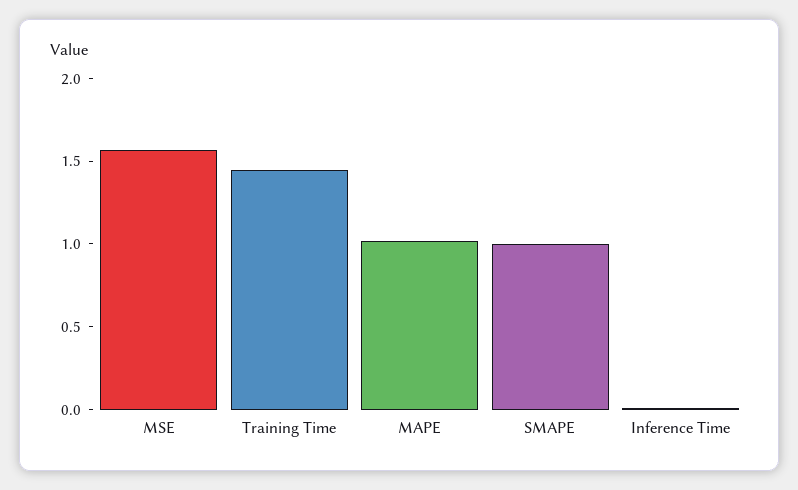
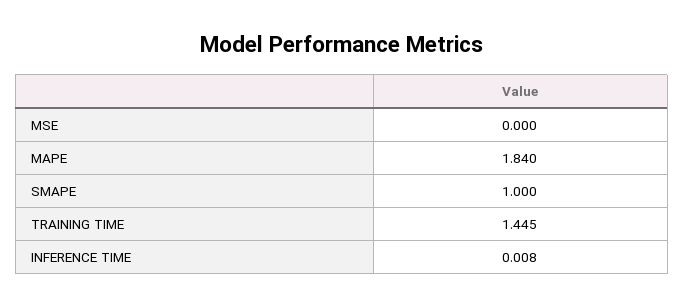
  {
-   "MSE": 1.6,
+   "MSE": 0,
    "Training Time": 1.445,
-   "MAPE": 1,
+   "MAPE": 1.84,
    "SMAPE": 1,
    "Inference Time": 0.008
  }

